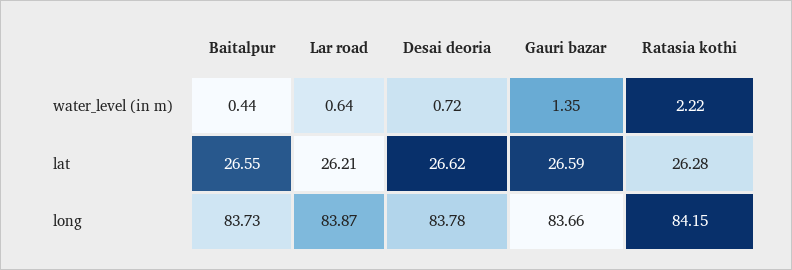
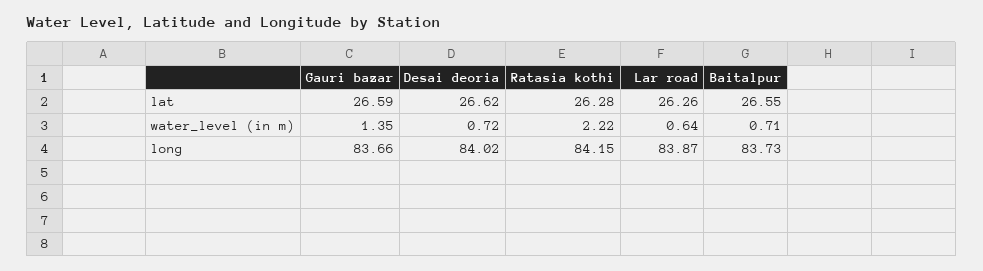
  {
    "Baitalpur": {
-     "water_level (in m)": 0.44,
+     "water_level (in m)": 0.71,
      "lat": 26.55,
      "long": 83.73
    },
    "Lar road": {
      "water_level (in m)": 0.64,
-     "lat": 26.21,
+     "lat": 26.26,
      "long": 83.87
    },
    "Desai deoria": {
      "water_level (in m)": 0.72,
      "lat": 26.62,
-     "long": 83.78
+     "long": 84.02
    },
    "Gauri bazar": {
      "water_level (in m)": 1.35,
      "lat": 26.59,
      "long": 83.66
    },
    "Ratasia kothi": {
      "water_level (in m)": 2.22,
      "lat": 26.28,
      "long": 84.15
    }
  }

